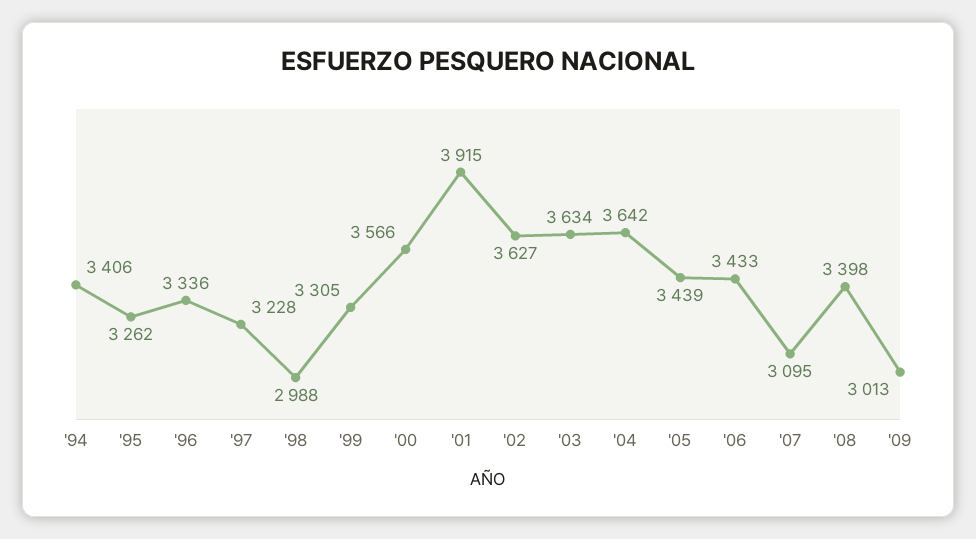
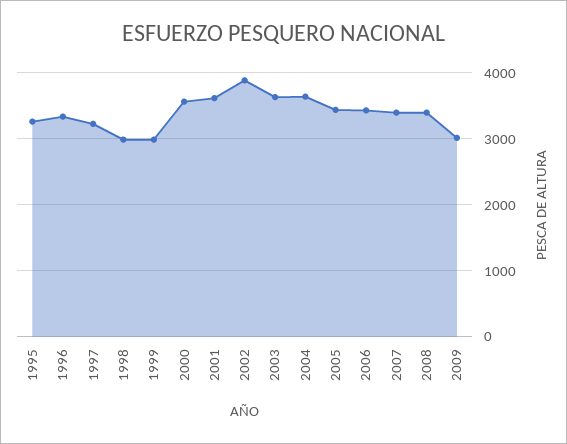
  {
-   "'94": 3406,
    "'95": 3262,
    "'96": 3336,
    "'97": 3228,
    "'98": 2988,
-   "'99": 3305,
+   "'99": 3000,
    "'00": 3566,
-   "'01": 3915,
+   "'01": 3600,
-   "'02": 3627,
+   "'02": 3900,
    "'03": 3634,
    "'04": 3642,
    "'05": 3439,
    "'06": 3433,
-   "'07": 3095,
+   "'07": 3400,
    "'08": 3398,
    "'09": 3013
  }

